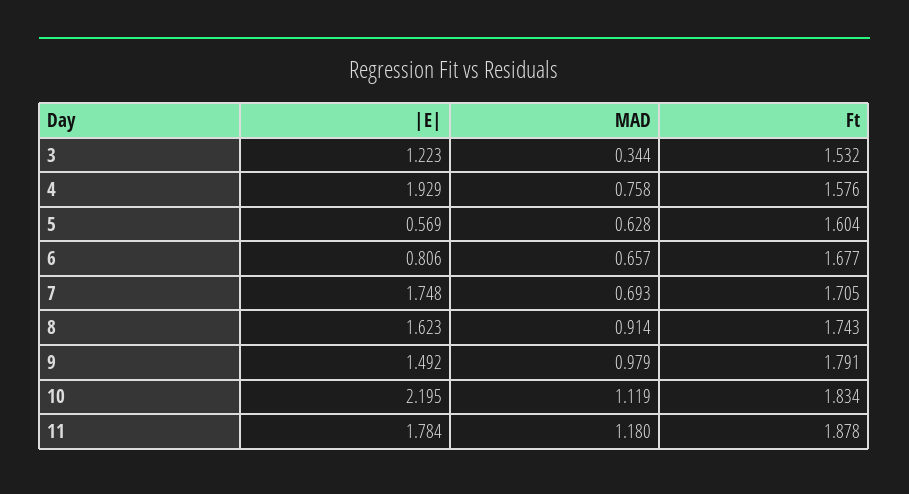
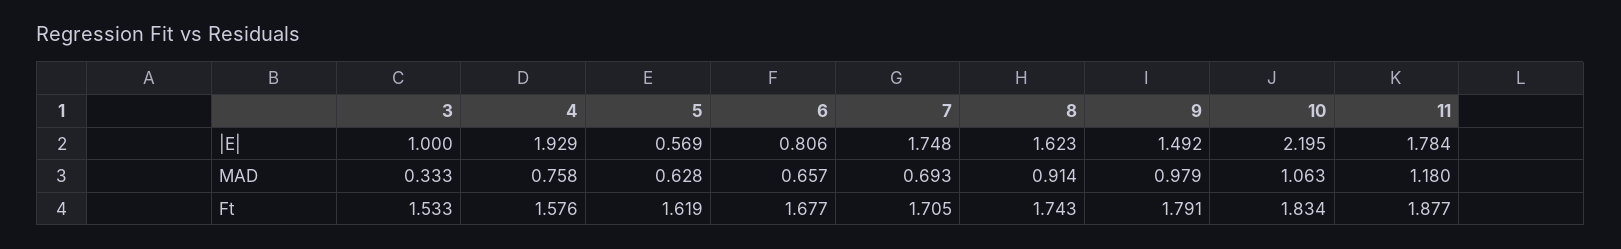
  {
    "|E|": {
-     "3": 1.223,
+     "3": 1,
      "4": 1.929,
      "5": 0.569,
      "6": 0.806,
      "7": 1.748,
      "8": 1.623,
      "9": 1.492,
      "10": 2.195,
      "11": 1.784
    },
    "MAD": {
-     "3": 0.344,
+     "3": 0.333,
      "4": 0.758,
      "5": 0.628,
      "6": 0.657,
      "7": 0.693,
      "8": 0.914,
      "9": 0.979,
-     "10": 1.119,
+     "10": 1.063,
      "11": 1.18
    },
    "Ft": {
-     "3": 1.532,
+     "3": 1.533,
      "4": 1.576,
-     "5": 1.604,
+     "5": 1.619,
      "6": 1.677,
      "7": 1.705,
      "8": 1.743,
      "9": 1.791,
      "10": 1.834,
-     "11": 1.878
+     "11": 1.877
    }
  }

